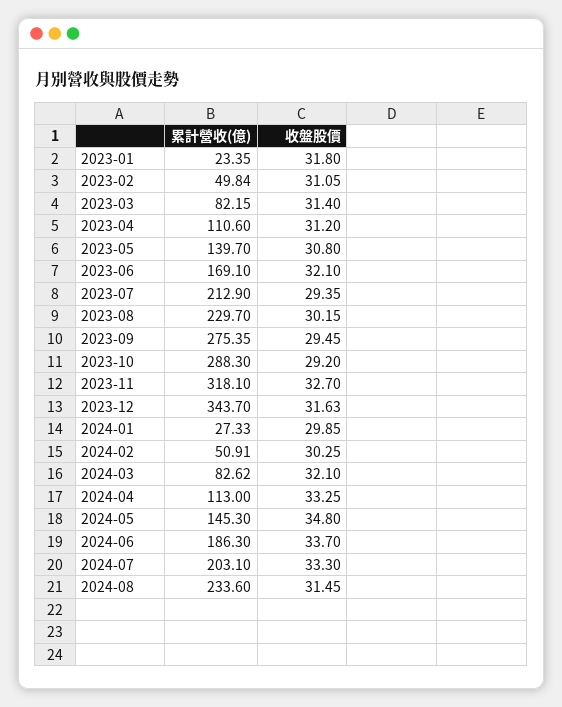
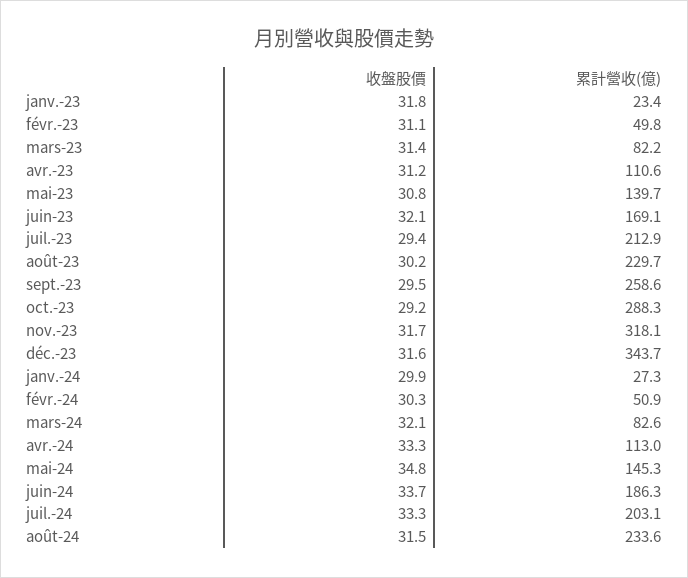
  {
    "累計營收(億)": {
      "2023-01": 23.35,
      "2023-02": 49.84,
      "2023-03": 82.15,
      "2023-04": 110.6,
      "2023-05": 139.7,
      "2023-06": 169.1,
      "2023-07": 212.9,
      "2023-08": 229.7,
-     "2023-09": 275.35,
+     "2023-09": 258.6,
      "2023-10": 288.3,
      "2023-11": 318.1,
      "2023-12": 343.7,
      "2024-01": 27.33,
      "2024-02": 50.91,
      "2024-03": 82.62,
      "2024-04": 113,
      "2024-05": 145.3,
      "2024-06": 186.3,
      "2024-07": 203.1,
      "2024-08": 233.6
    },
    "收盤股價": {
      "2023-01": 31.8,
      "2023-02": 31.05,
      "2023-03": 31.4,
      "2023-04": 31.2,
      "2023-05": 30.8,
      "2023-06": 32.1,
      "2023-07": 29.35,
      "2023-08": 30.15,
      "2023-09": 29.45,
      "2023-10": 29.2,
-     "2023-11": 32.7,
+     "2023-11": 31.7,
      "2023-12": 31.63,
      "2024-01": 29.85,
      "2024-02": 30.25,
      "2024-03": 32.1,
      "2024-04": 33.25,
      "2024-05": 34.8,
      "2024-06": 33.7,
      "2024-07": 33.3,
      "2024-08": 31.45
    }
  }

